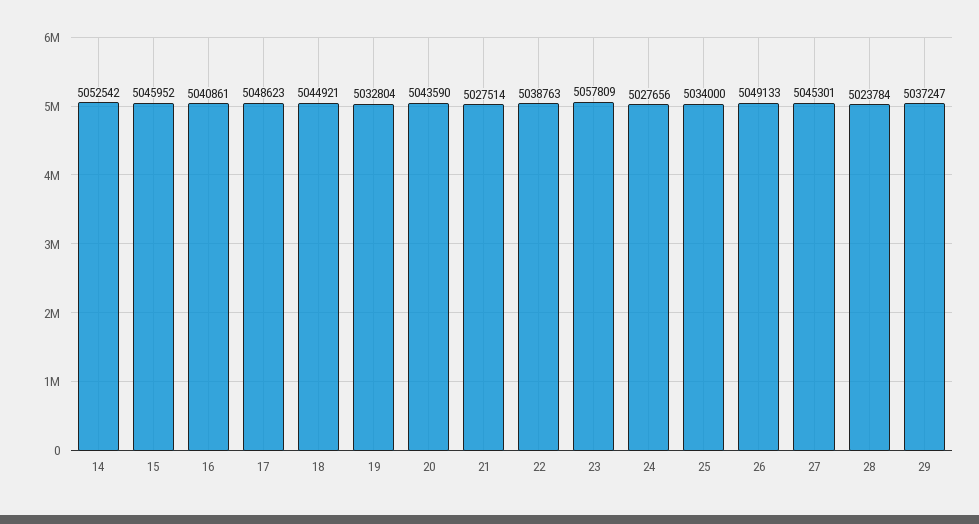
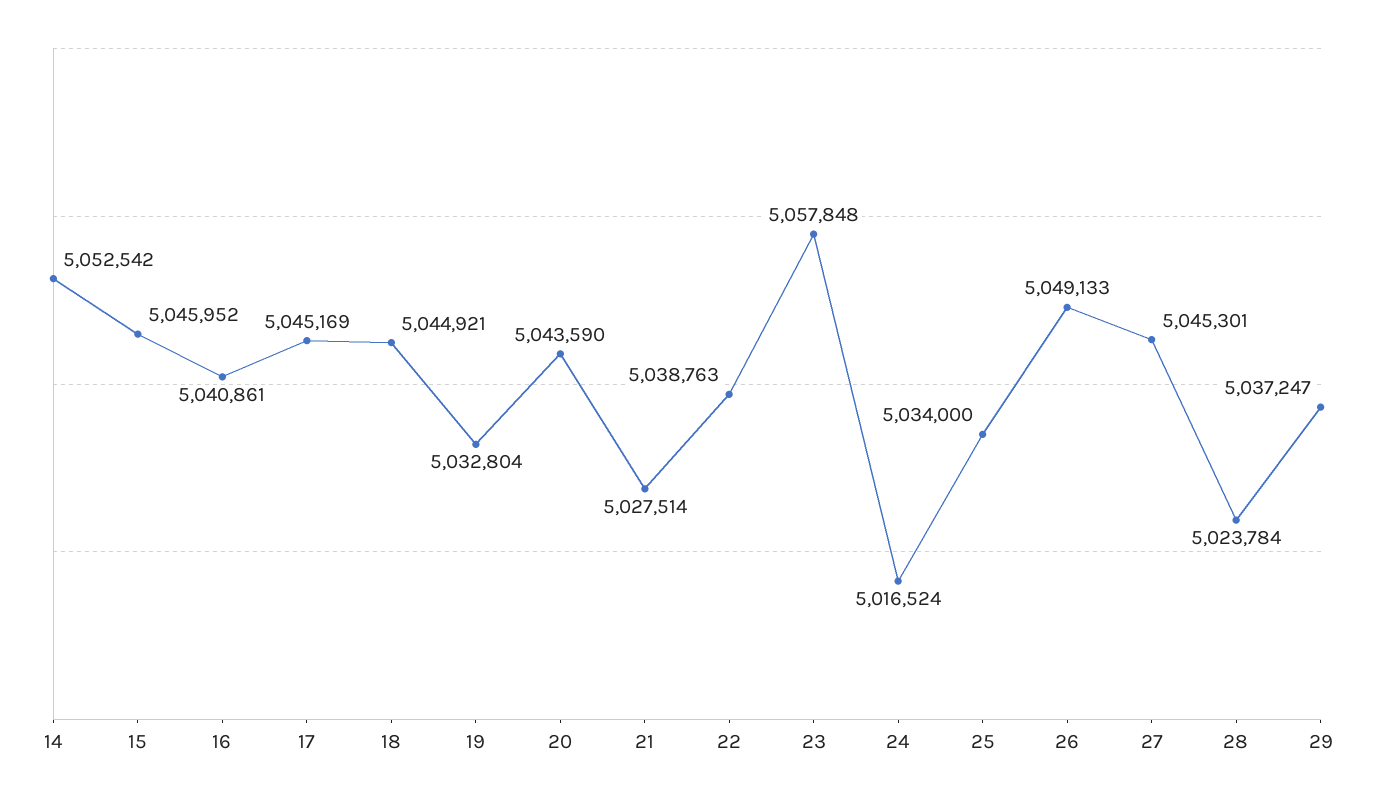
  {
    "14": 5052542,
    "15": 5045952,
    "16": 5040861,
-   "17": 5048623,
+   "17": 5045169,
    "18": 5044921,
    "19": 5032804,
    "20": 5043590,
    "21": 5027514,
    "22": 5038763,
-   "23": 5057809,
+   "23": 5057848,
-   "24": 5027656,
+   "24": 5016524,
    "25": 5034000,
    "26": 5049133,
    "27": 5045301,
    "28": 5023784,
    "29": 5037247
  }

